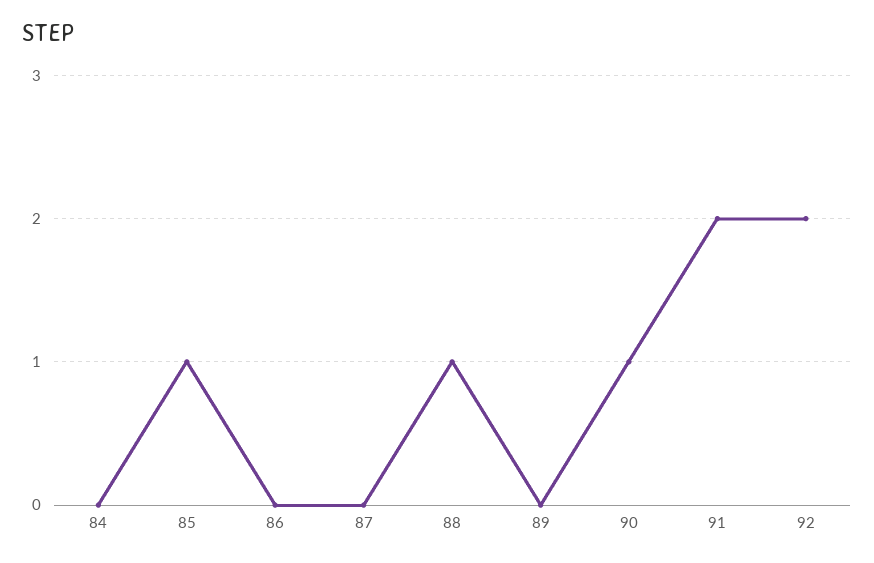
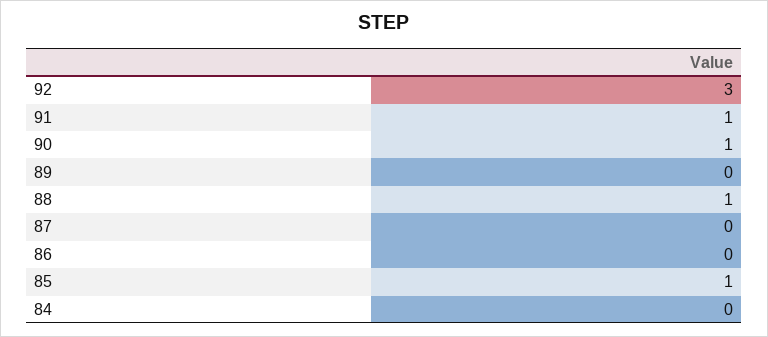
  {
    "84": 0,
    "85": 1,
    "86": 0,
    "87": 0,
    "88": 1,
    "89": 0,
    "90": 1,
-   "91": 2,
+   "91": 1,
-   "92": 2
+   "92": 3
  }

